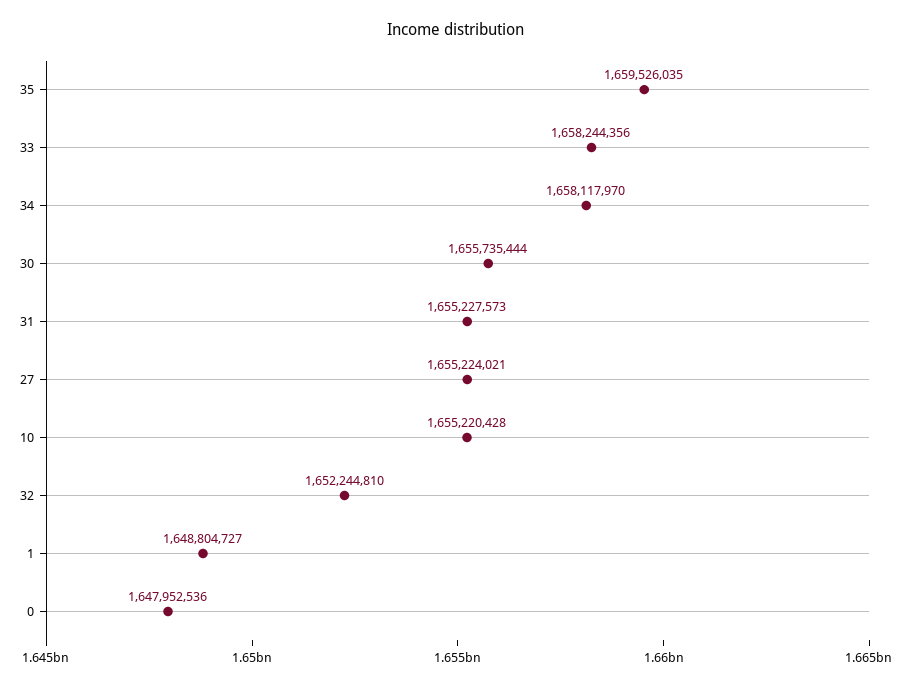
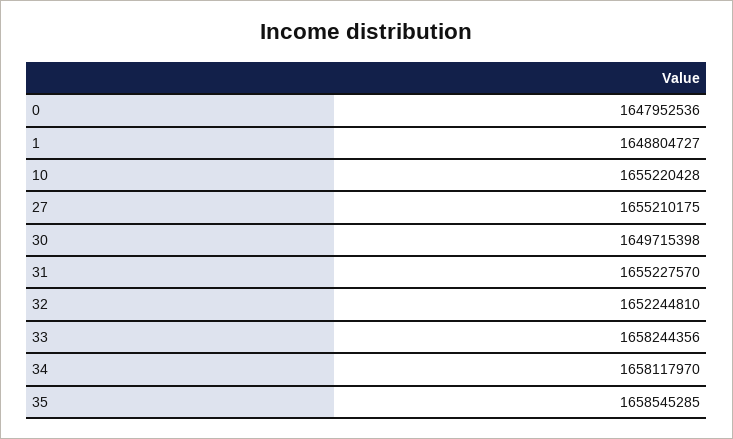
  {
-   "35": 1659526035,
+   "35": 1658545285,
    "33": 1658244356,
    "34": 1658117970,
-   "30": 1655735444,
+   "30": 1649715398,
-   "31": 1655227573,
+   "31": 1655227570,
-   "27": 1655224021,
+   "27": 1655210175,
    "10": 1655220428,
    "32": 1652244810,
    "1": 1648804727,
    "0": 1647952536
  }

